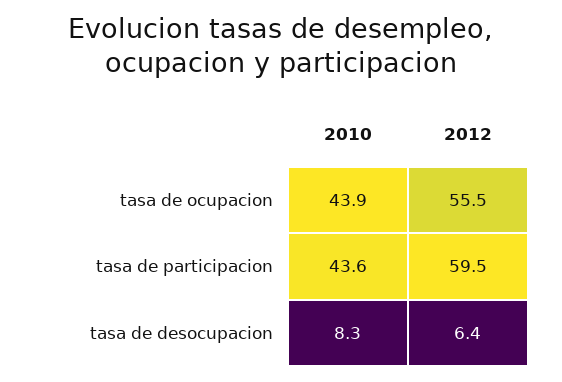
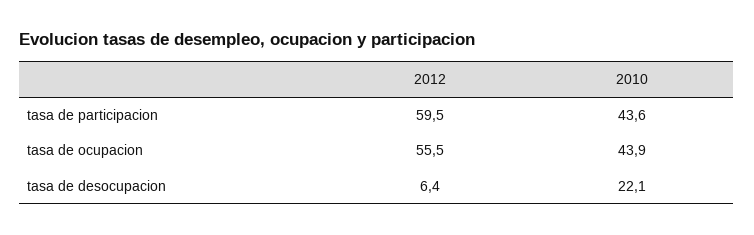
  {
    "2010": {
      "tasa de ocupacion": 43.9,
      "tasa de participacion": 43.6,
-     "tasa de desocupacion": 8.3
+     "tasa de desocupacion": 22.1
    },
    "2012": {
      "tasa de ocupacion": 55.5,
      "tasa de participacion": 59.5,
      "tasa de desocupacion": 6.4
    }
  }

